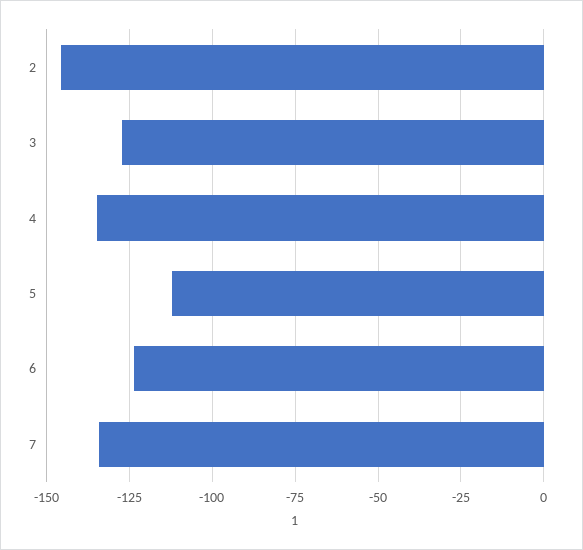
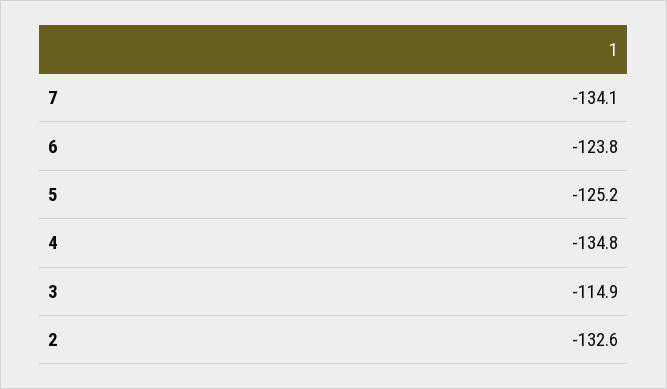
  {
-   "2": -145,
+   "2": -132.6,
-   "3": -127.5,
+   "3": -114.9,
    "4": -134.8,
-   "5": -112.5,
+   "5": -125.2,
    "6": -123.8,
    "7": -134.1
  }

